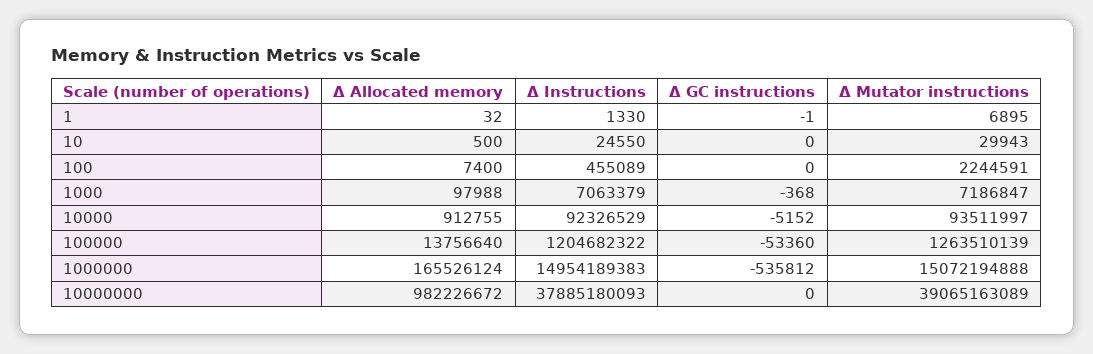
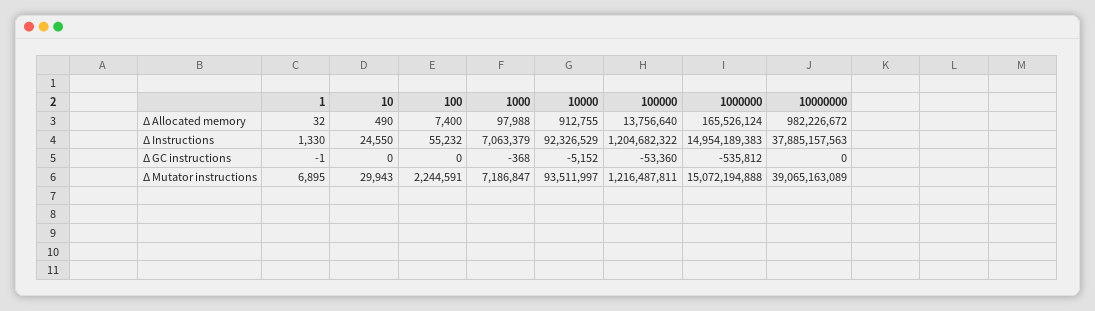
  {
    "Δ Allocated memory": {
      "1": 32,
-     "10": 500,
+     "10": 490,
      "100": 7400,
      "1000": 97988,
      "10000": 912755,
      "100000": 13756640,
      "1000000": 165526124,
      "10000000": 982226672
    },
    "Δ Instructions": {
      "1": 1330,
      "10": 24550,
-     "100": 455089,
+     "100": 55232,
      "1000": 7063379,
      "10000": 92326529,
      "100000": 1204682322,
      "1000000": 14954189383,
-     "10000000": 37885180093
+     "10000000": 37885157563
    },
    "Δ GC instructions": {
      "1": -1,
      "10": 0,
      "100": 0,
      "1000": -368,
      "10000": -5152,
      "100000": -53360,
      "1000000": -535812,
      "10000000": 0
    },
    "Δ Mutator instructions": {
      "1": 6895,
      "10": 29943,
      "100": 2244591,
      "1000": 7186847,
      "10000": 93511997,
-     "100000": 1263510139,
+     "100000": 1216487811,
      "1000000": 15072194888,
      "10000000": 39065163089
    }
  }

